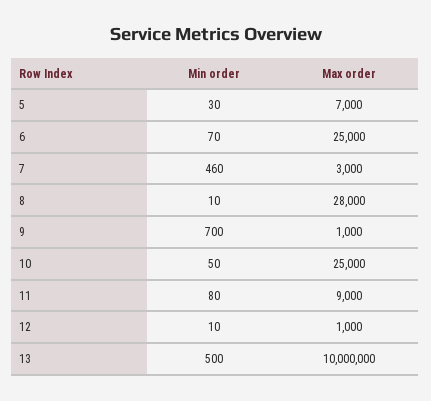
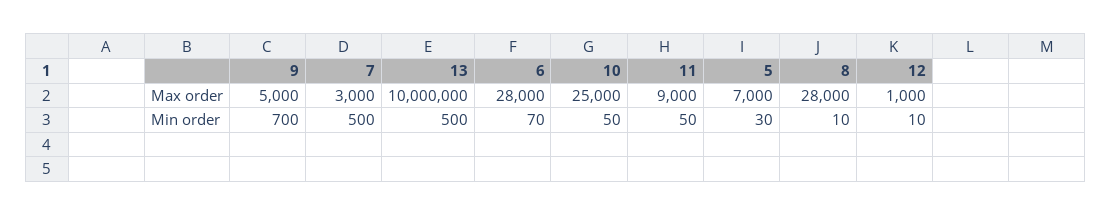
  {
    "Min order": {
      "5": 30,
      "6": 70,
-     "7": 460,
+     "7": 500,
      "8": 10,
      "9": 700,
      "10": 50,
-     "11": 80,
+     "11": 50,
      "12": 10,
      "13": 500
    },
    "Max order": {
      "5": 7000,
-     "6": 25000,
+     "6": 28000,
      "7": 3000,
      "8": 28000,
-     "9": 1000,
+     "9": 5000,
      "10": 25000,
      "11": 9000,
      "12": 1000,
      "13": 10000000
    }
  }

